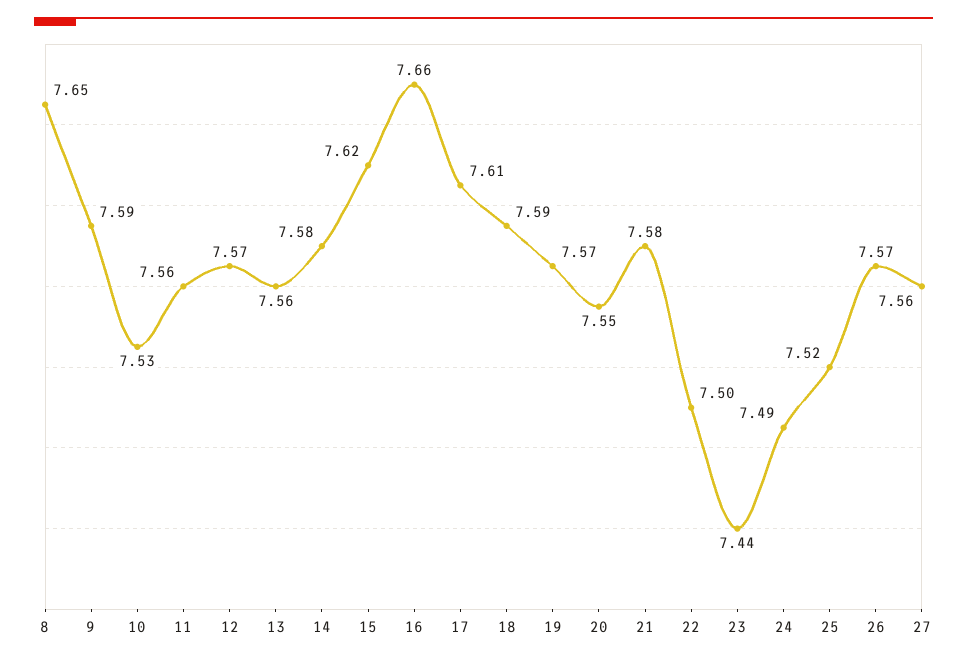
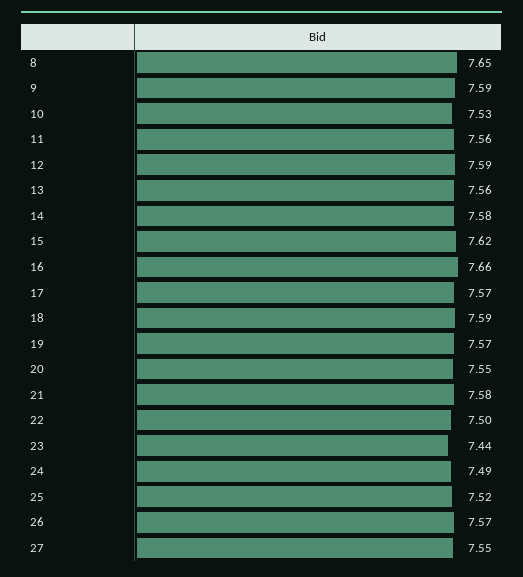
  {
    "8": 7.65,
    "9": 7.59,
    "10": 7.53,
    "11": 7.56,
-   "12": 7.57,
+   "12": 7.59,
    "13": 7.56,
    "14": 7.58,
    "15": 7.62,
    "16": 7.66,
-   "17": 7.61,
+   "17": 7.57,
    "18": 7.59,
    "19": 7.57,
    "20": 7.55,
    "21": 7.58,
    "22": 7.5,
    "23": 7.44,
    "24": 7.49,
    "25": 7.52,
    "26": 7.57,
-   "27": 7.56
+   "27": 7.55
  }

